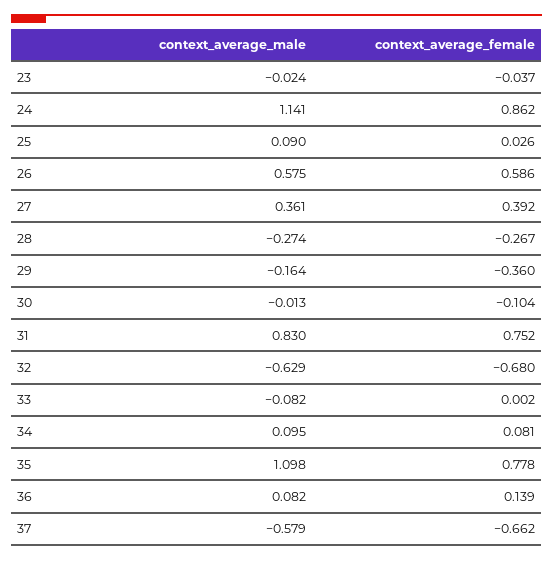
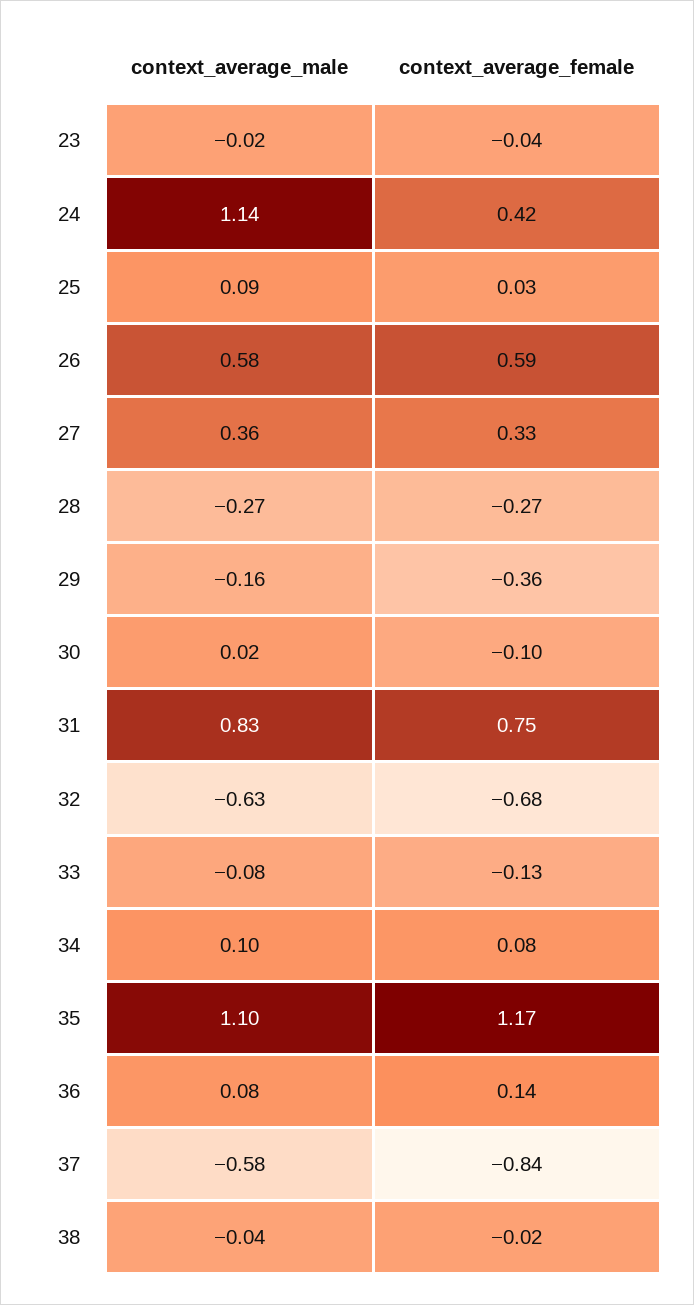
  {
    "context_average_male": {
      "23": -0.024,
      "24": 1.141,
      "25": 0.09,
      "26": 0.575,
      "27": 0.361,
      "28": -0.274,
      "29": -0.164,
-     "30": -0.013,
+     "30": 0.02,
      "31": 0.83,
      "32": -0.629,
      "33": -0.082,
      "34": 0.095,
      "35": 1.098,
      "36": 0.082,
-     "37": -0.579
+     "37": -0.579,
+     "38": -0.04
    },
    "context_average_female": {
      "23": -0.037,
-     "24": 0.862,
+     "24": 0.42,
      "25": 0.026,
      "26": 0.586,
-     "27": 0.392,
+     "27": 0.33,
      "28": -0.267,
      "29": -0.36,
      "30": -0.104,
      "31": 0.752,
      "32": -0.68,
-     "33": 0.002,
+     "33": -0.13,
      "34": 0.081,
-     "35": 0.778,
+     "35": 1.17,
      "36": 0.139,
-     "37": -0.662
+     "37": -0.84,
+     "38": -0.02
    }
  }

